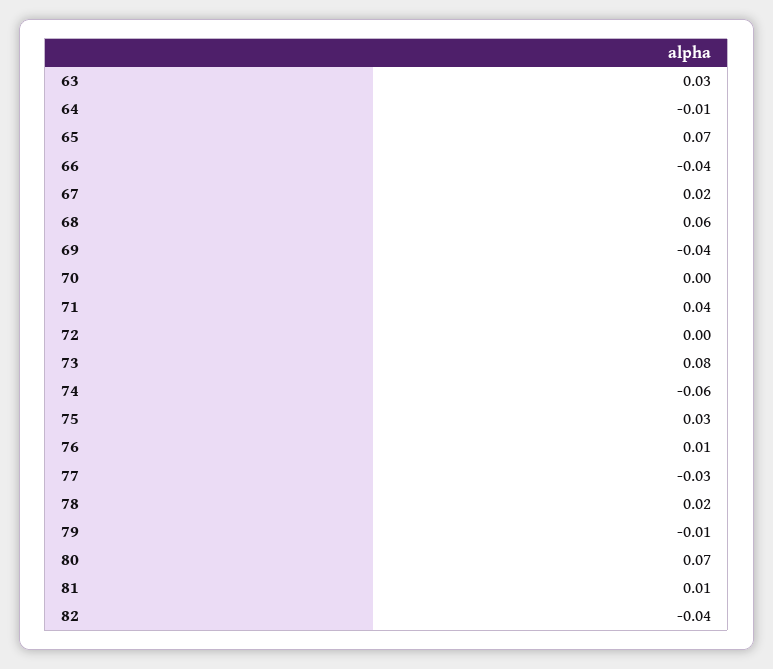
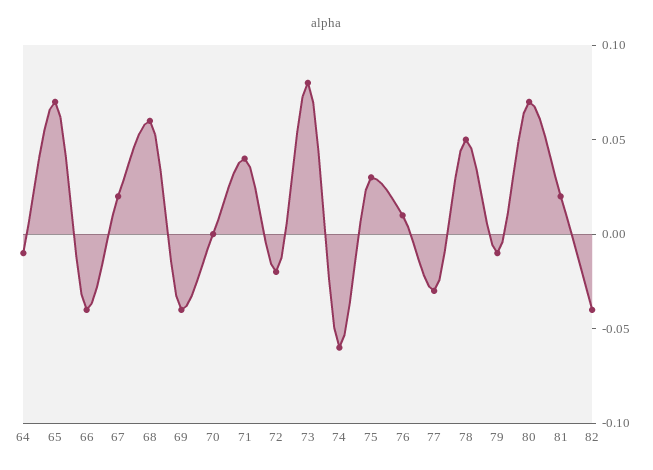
  {
-   "63": 0.03,
    "64": -0.01,
    "65": 0.07,
    "66": -0.04,
    "67": 0.02,
    "68": 0.06,
    "69": -0.04,
    "70": 0,
    "71": 0.04,
-   "72": 0,
+   "72": -0.02,
    "73": 0.08,
    "74": -0.06,
    "75": 0.03,
    "76": 0.01,
    "77": -0.03,
-   "78": 0.02,
+   "78": 0.05,
    "79": -0.01,
    "80": 0.07,
-   "81": 0.01,
+   "81": 0.02,
    "82": -0.04
  }

